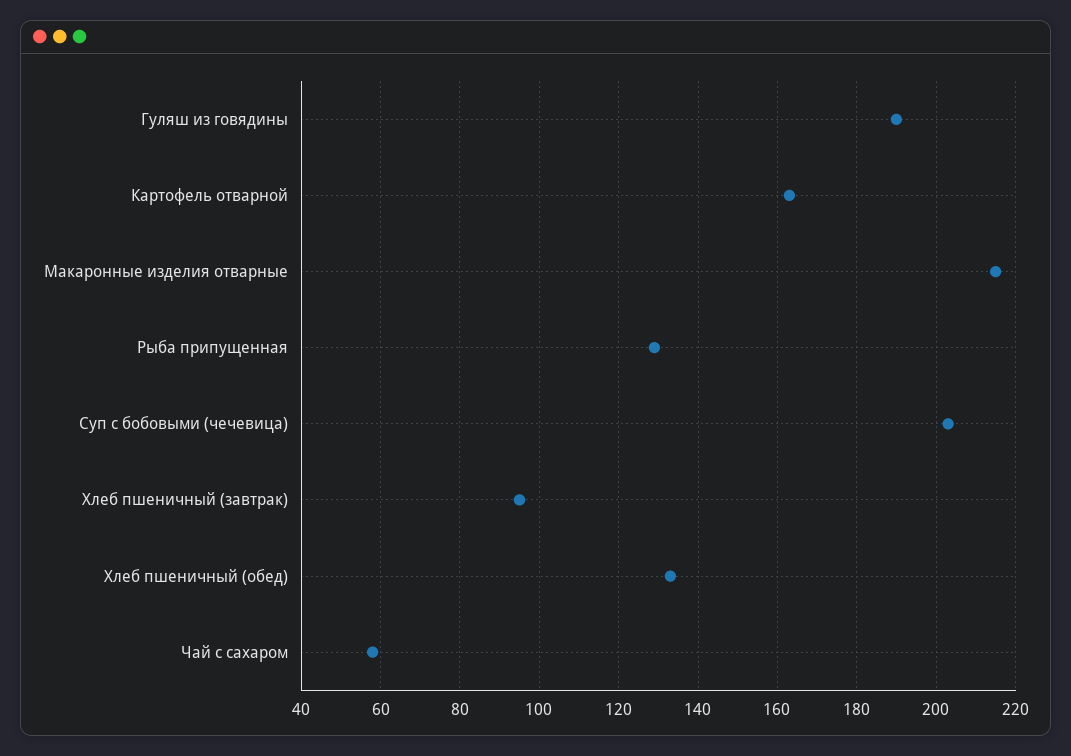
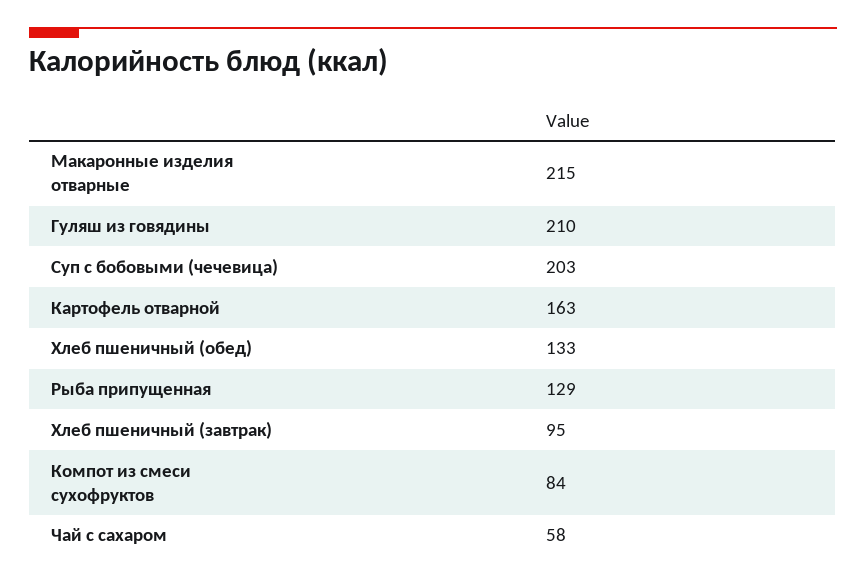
  {
-   "Гуляш из говядины": 190,
+   "Гуляш из говядины": 210,
    "Картофель отварной": 163,
    "Макаронные изделия отварные": 215,
    "Рыба припущенная": 129,
    "Суп с бобовыми (чечевица)": 203,
    "Хлеб пшеничный (завтрак)": 95,
    "Хлеб пшеничный (обед)": 133,
-   "Чай с сахаром": 58
+   "Чай с сахаром": 58,
+   "Компот из смеси сухофруктов": 84
  }

